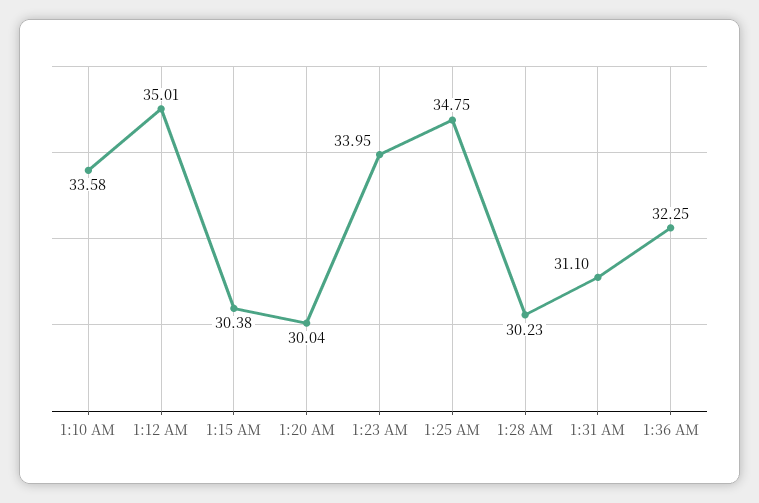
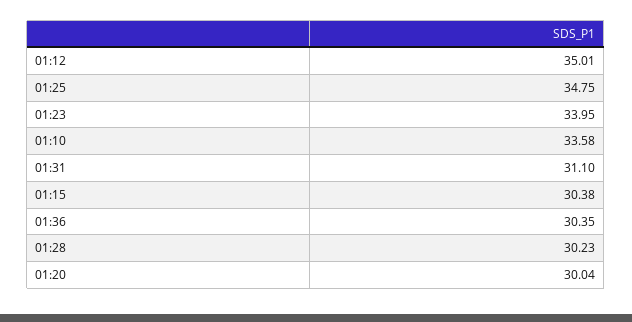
  {
    "1:10 AM": 33.58,
    "1:12 AM": 35.01,
    "1:15 AM": 30.38,
    "1:20 AM": 30.04,
    "1:23 AM": 33.95,
    "1:25 AM": 34.75,
    "1:28 AM": 30.23,
    "1:31 AM": 31.1,
-   "1:36 AM": 32.25
+   "1:36 AM": 30.35
  }

